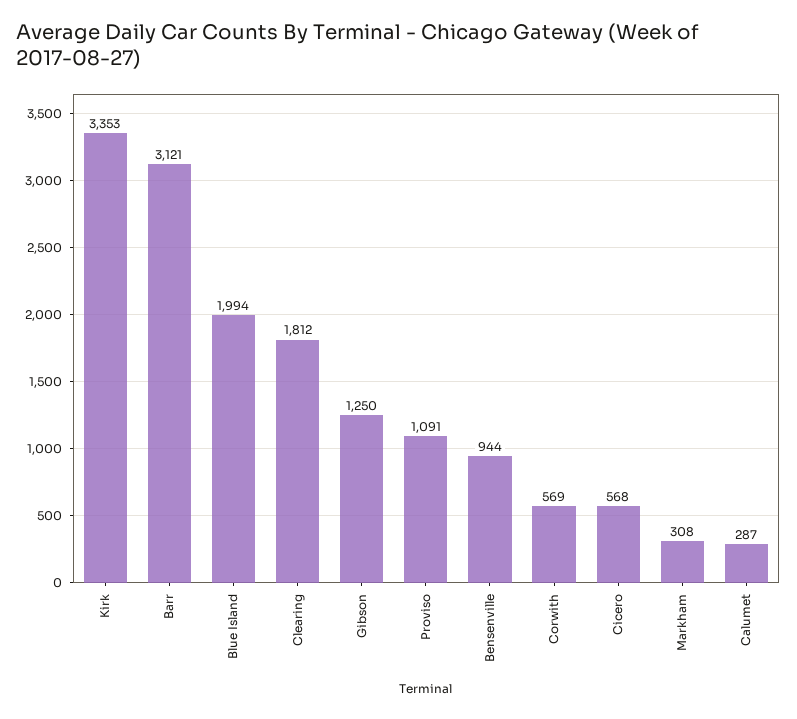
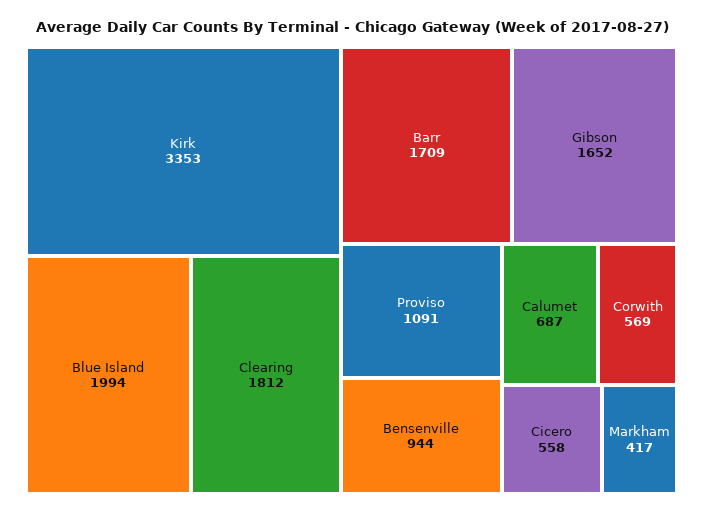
  {
    "Kirk": 3353,
-   "Barr": 3121,
+   "Barr": 1709,
    "Blue Island": 1994,
    "Clearing": 1812,
-   "Gibson": 1250,
+   "Gibson": 1652,
    "Proviso": 1091,
    "Bensenville": 944,
    "Corwith": 569,
-   "Cicero": 568,
+   "Cicero": 558,
-   "Markham": 308,
+   "Markham": 417,
-   "Calumet": 287
+   "Calumet": 687
  }

